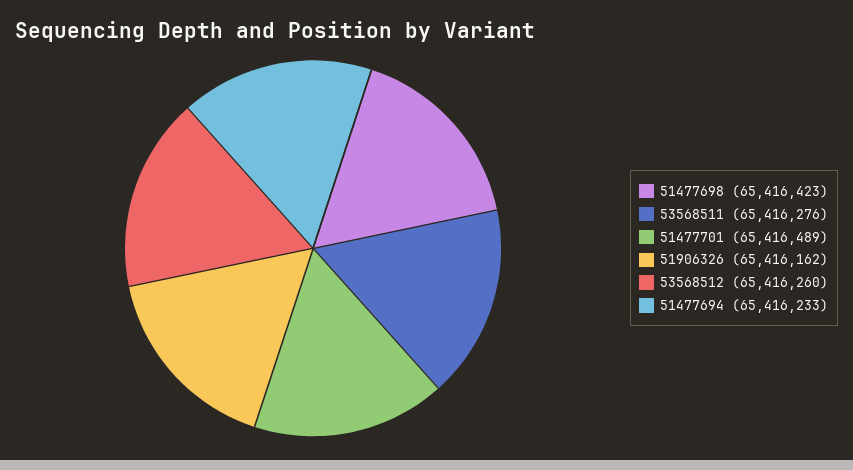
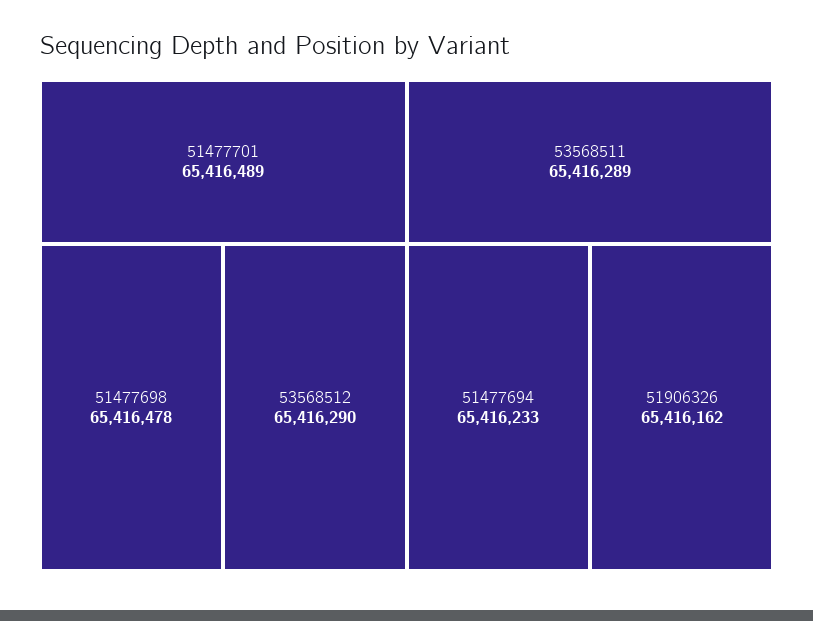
  {
-   "51477698": 65416423,
+   "51477698": 65416478,
-   "53568511": 65416276,
+   "53568511": 65416289,
    "51477701": 65416489,
    "51906326": 65416162,
-   "53568512": 65416260,
+   "53568512": 65416290,
    "51477694": 65416233
  }

